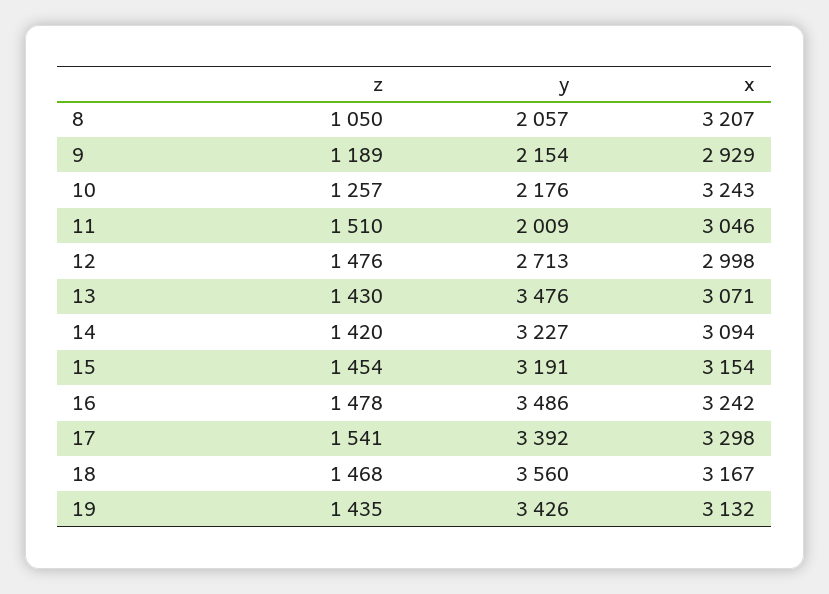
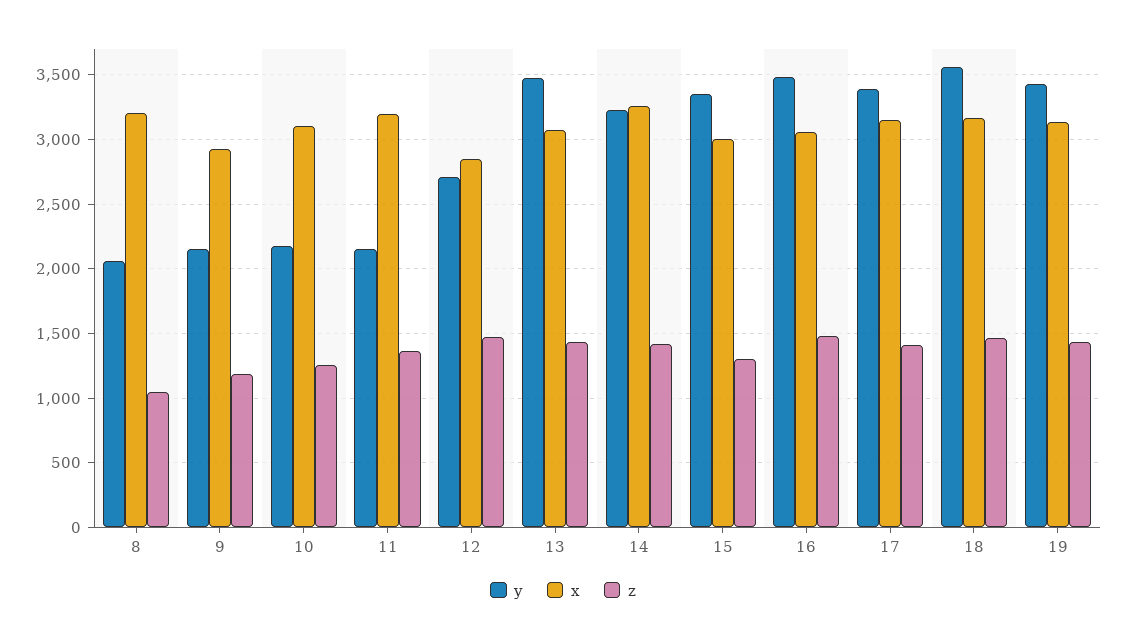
  {
    "z": {
      "8": 1050,
      "9": 1189,
      "10": 1257,
-     "11": 1510,
+     "11": 1350,
      "12": 1476,
      "13": 1430,
      "14": 1420,
-     "15": 1454,
+     "15": 1300,
      "16": 1478,
-     "17": 1541,
+     "17": 1400,
      "18": 1468,
      "19": 1435
    },
    "y": {
      "8": 2057,
      "9": 2154,
      "10": 2176,
-     "11": 2009,
+     "11": 2150,
      "12": 2713,
      "13": 3476,
      "14": 3227,
-     "15": 3191,
+     "15": 3350,
      "16": 3486,
      "17": 3392,
      "18": 3560,
      "19": 3426
    },
    "x": {
      "8": 3207,
      "9": 2929,
-     "10": 3243,
+     "10": 3100,
-     "11": 3046,
+     "11": 3200,
-     "12": 2998,
+     "12": 2850,
      "13": 3071,
-     "14": 3094,
+     "14": 3250,
-     "15": 3154,
+     "15": 3000,
-     "16": 3242,
+     "16": 3050,
-     "17": 3298,
+     "17": 3150,
      "18": 3167,
      "19": 3132
    }
  }

